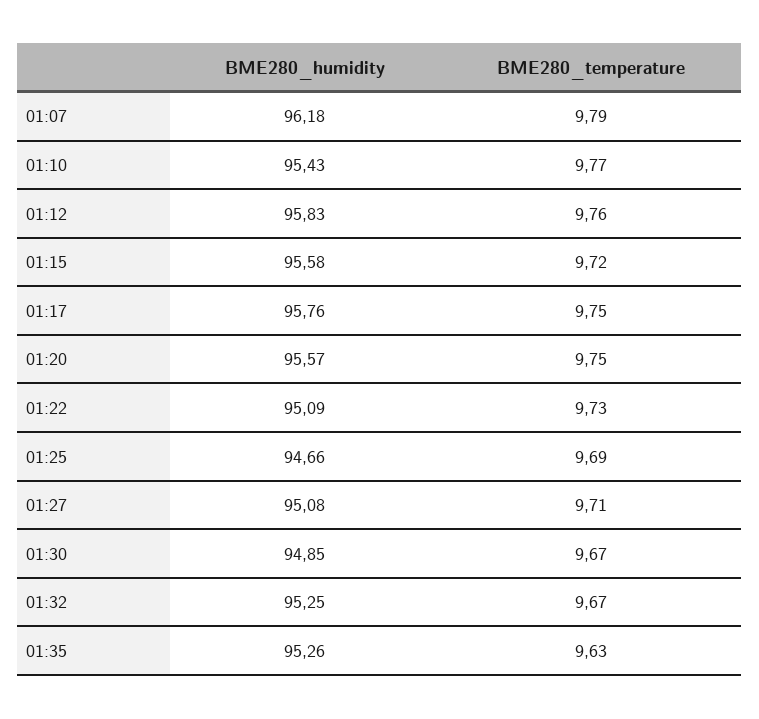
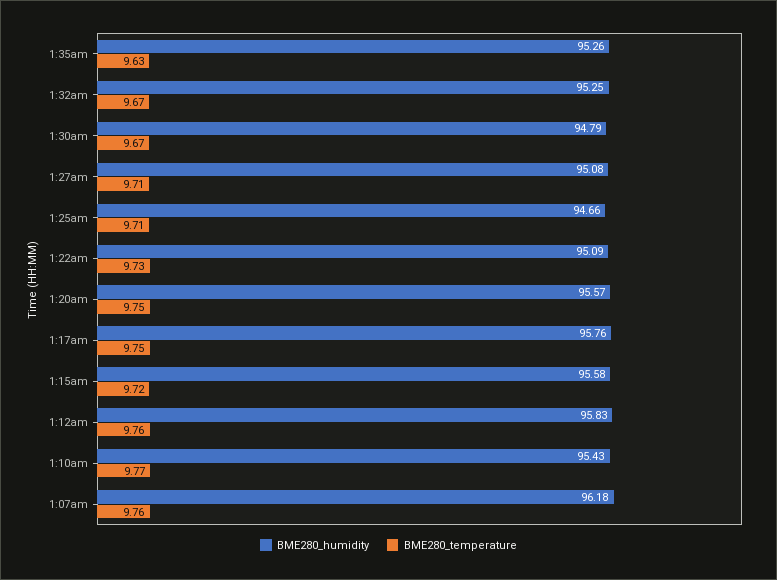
  {
    "BME280_humidity": {
      "01:07": 96.18,
      "01:10": 95.43,
      "01:12": 95.83,
      "01:15": 95.58,
      "01:17": 95.76,
      "01:20": 95.57,
      "01:22": 95.09,
      "01:25": 94.66,
      "01:27": 95.08,
-     "01:30": 94.85,
+     "01:30": 94.79,
      "01:32": 95.25,
      "01:35": 95.26
    },
    "BME280_temperature": {
-     "01:07": 9.79,
+     "01:07": 9.76,
      "01:10": 9.77,
      "01:12": 9.76,
      "01:15": 9.72,
      "01:17": 9.75,
      "01:20": 9.75,
      "01:22": 9.73,
-     "01:25": 9.69,
+     "01:25": 9.71,
      "01:27": 9.71,
      "01:30": 9.67,
      "01:32": 9.67,
      "01:35": 9.63
    }
  }

